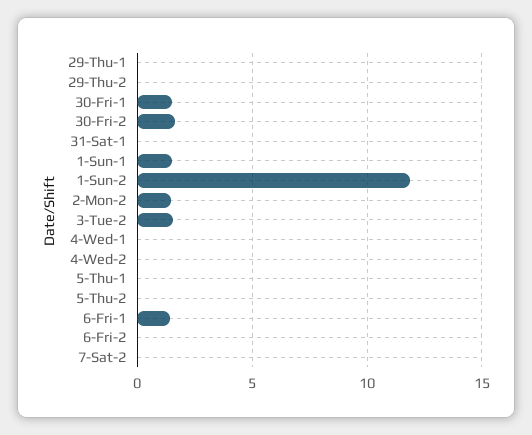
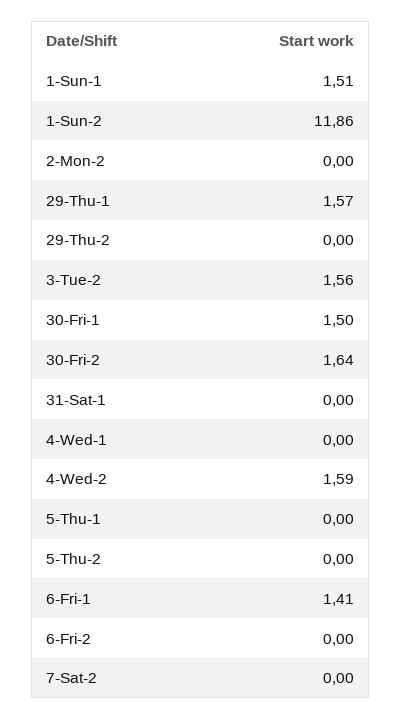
  {
-   "29-Thu-1": 0,
+   "29-Thu-1": 1.57,
    "29-Thu-2": 0,
    "30-Fri-1": 1.5,
    "30-Fri-2": 1.64,
    "31-Sat-1": 0,
    "1-Sun-1": 1.51,
    "1-Sun-2": 11.86,
-   "2-Mon-2": 1.5,
+   "2-Mon-2": 0,
    "3-Tue-2": 1.56,
    "4-Wed-1": 0,
-   "4-Wed-2": 0,
+   "4-Wed-2": 1.59,
    "5-Thu-1": 0,
    "5-Thu-2": 0,
    "6-Fri-1": 1.41,
    "6-Fri-2": 0,
    "7-Sat-2": 0
  }

